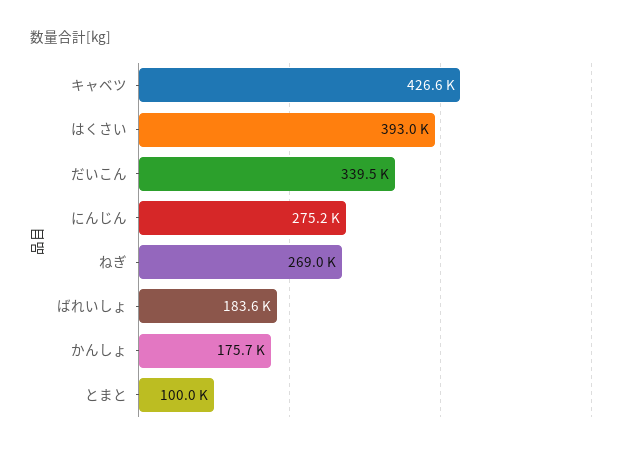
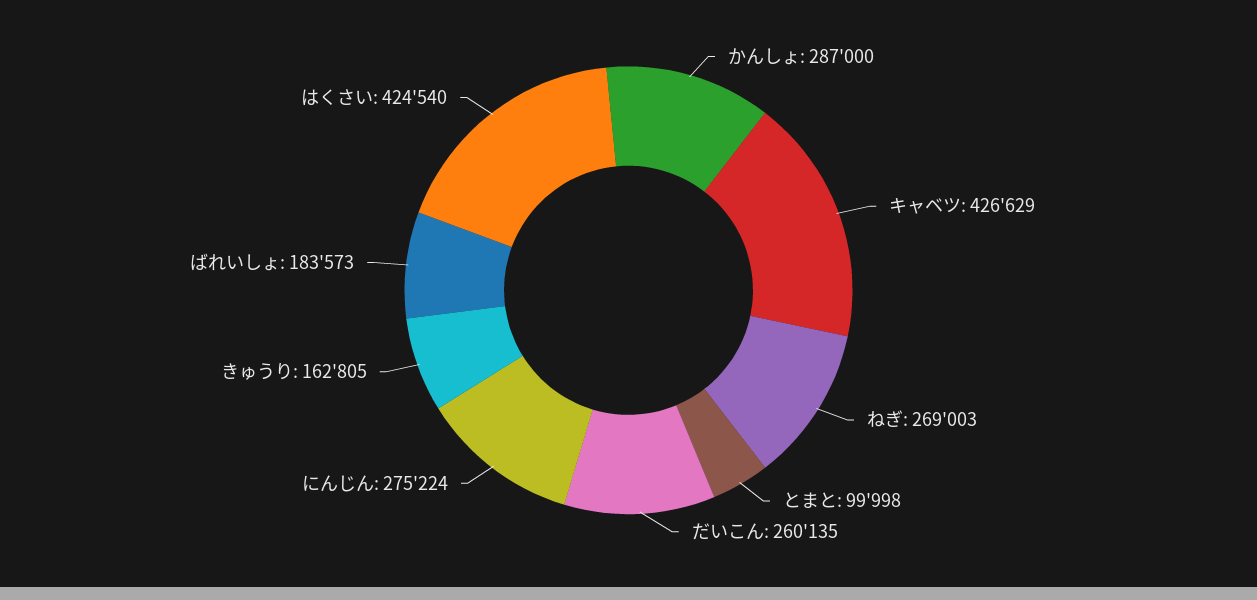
  {
    "キャベツ": 426629,
-   "はくさい": 393000,
+   "はくさい": 424540,
-   "だいこん": 339500,
+   "だいこん": 260135,
    "にんじん": 275224,
    "ねぎ": 269003,
    "ばれいしょ": 183573,
-   "かんしょ": 175700,
+   "かんしょ": 287000,
-   "とまと": 99998
+   "とまと": 99998,
+   "きゅうり": 162805
  }

